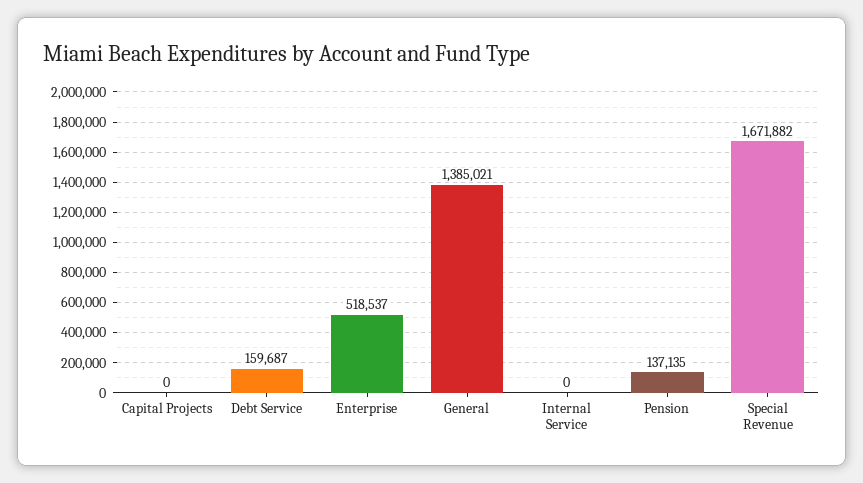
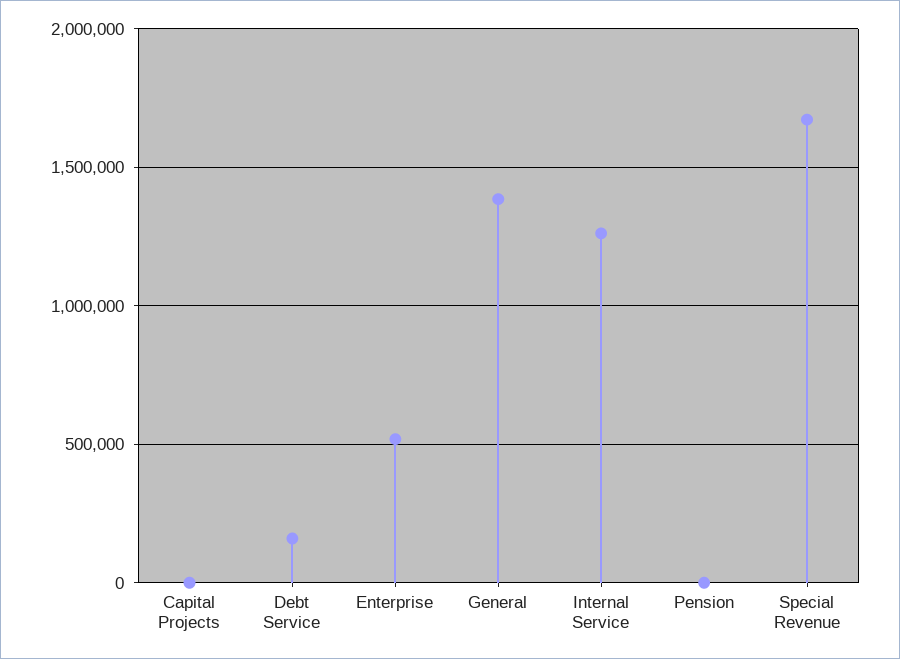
  {
    "Capital Projects": 0,
    "Debt Service": 159687,
    "Enterprise": 518537,
    "General": 1385021,
-   "Internal Service": 0,
+   "Internal Service": 1250000,
-   "Pension": 137135,
+   "Pension": 0,
    "Special Revenue": 1671882
  }

